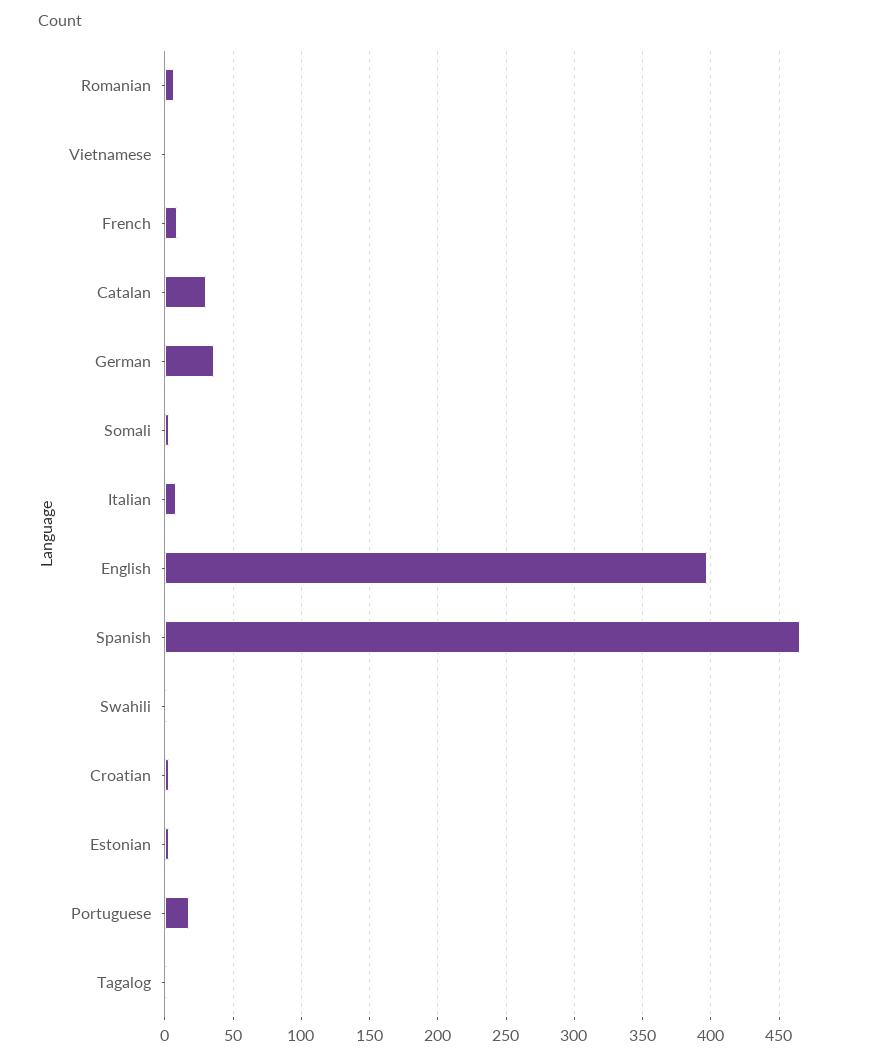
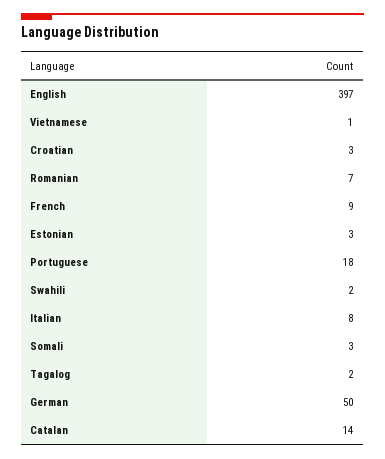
  {
    "Romanian": 7,
    "Vietnamese": 1,
    "French": 9,
-   "Catalan": 30,
+   "Catalan": 14,
-   "German": 35,
+   "German": 50,
    "Somali": 3,
    "Italian": 8,
    "English": 397,
-   "Spanish": 465,
    "Swahili": 2,
    "Croatian": 3,
    "Estonian": 3,
    "Portuguese": 18,
    "Tagalog": 2
  }

